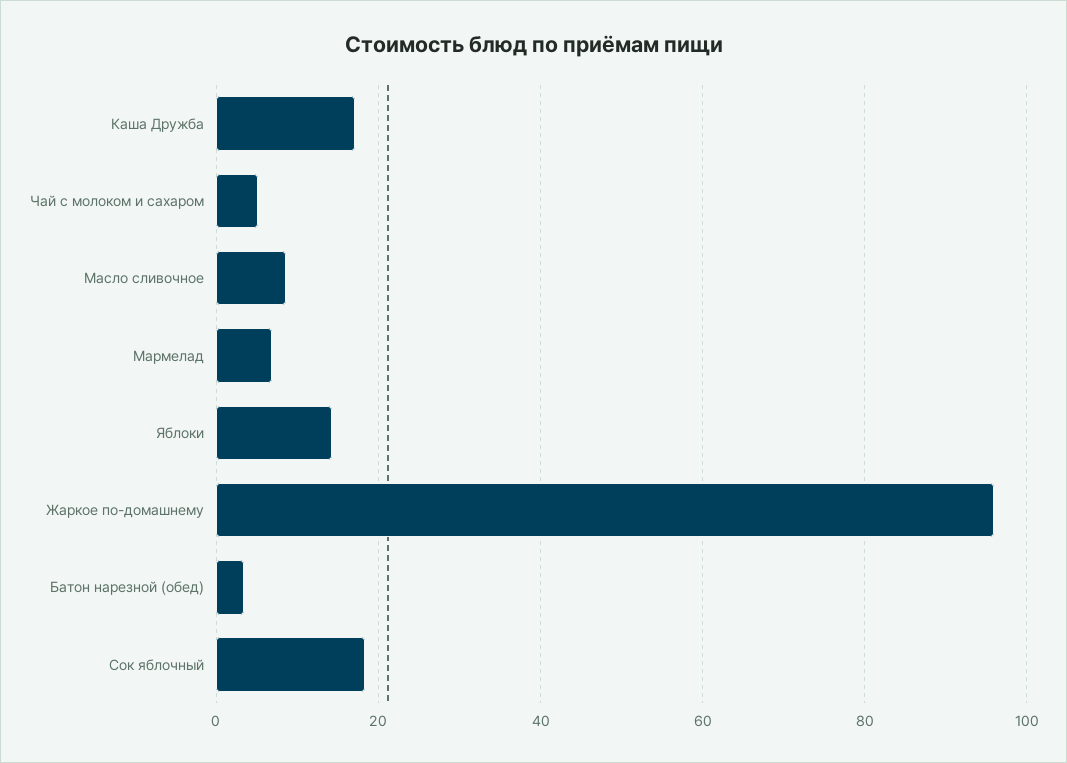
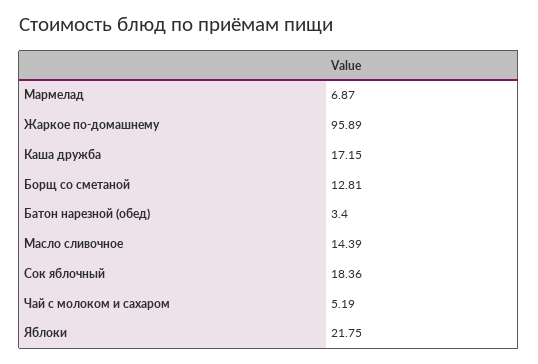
  {
    "Каша Дружба": 17.15,
    "Чай с молоком и сахаром": 5.19,
-   "Масло сливочное": 8,
+   "Масло сливочное": 14.39,
    "Мармелад": 6.87,
-   "Яблоки": 14,
+   "Яблоки": 21.75,
    "Жаркое по-домашнему": 95.89,
    "Батон нарезной (обед)": 3.4,
-   "Сок яблочный": 18.36
+   "Сок яблочный": 18.36,
+   "Борщ со сметаной": 12.81
  }

